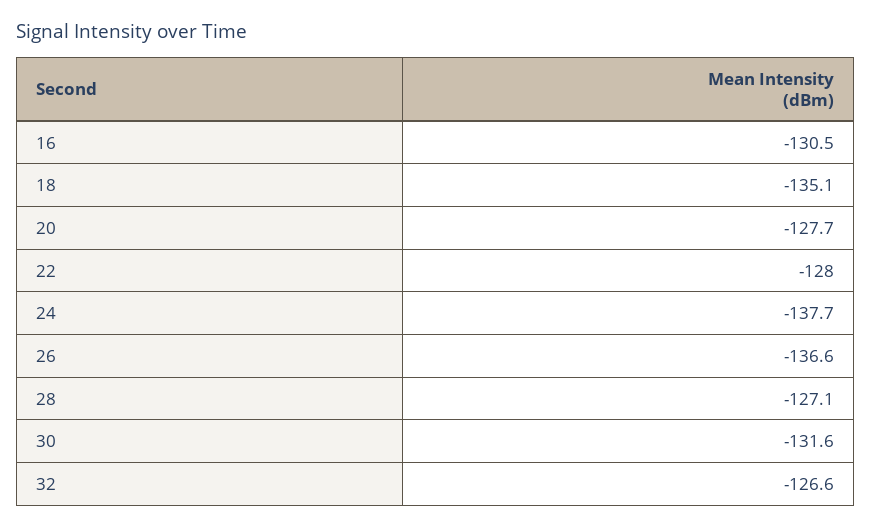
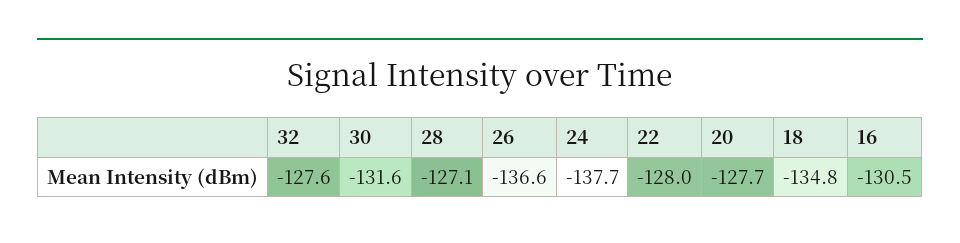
  {
    "16": -130.5,
-   "18": -135.1,
+   "18": -134.8,
    "20": -127.7,
    "22": -128,
    "24": -137.7,
    "26": -136.6,
    "28": -127.1,
    "30": -131.6,
-   "32": -126.6
+   "32": -127.6
  }

